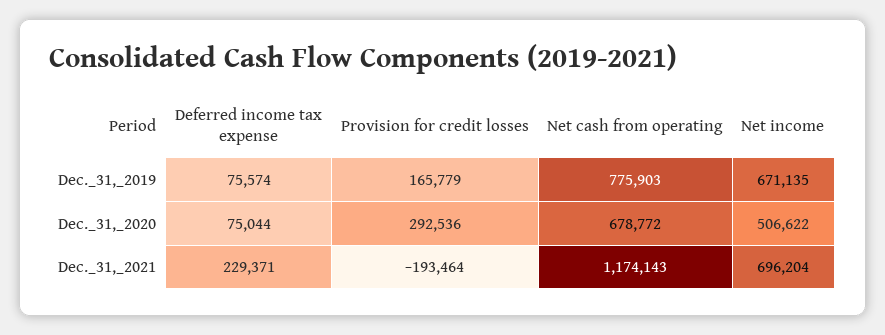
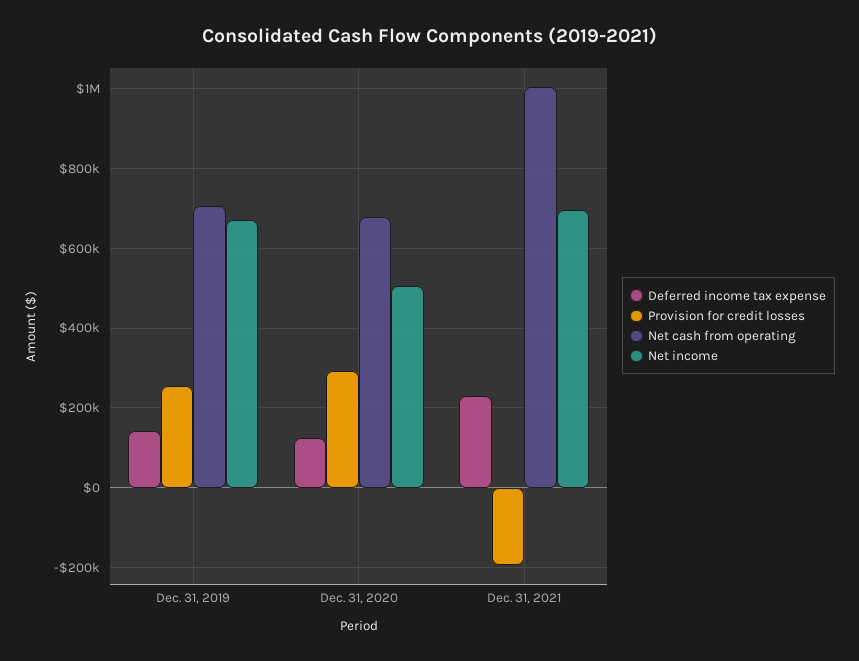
  {
    "Deferred income tax expense": {
-     "Dec._31,_2019": 75574,
+     "Dec._31,_2019": 140000,
-     "Dec._31,_2020": 75044,
+     "Dec._31,_2020": 120000,
      "Dec._31,_2021": 229371
    },
    "Provision for credit losses": {
-     "Dec._31,_2019": 165779,
+     "Dec._31,_2019": 260000,
      "Dec._31,_2020": 292536,
      "Dec._31,_2021": -193464
    },
    "Net cash from operating": {
-     "Dec._31,_2019": 775903,
+     "Dec._31,_2019": 700000,
      "Dec._31,_2020": 678772,
-     "Dec._31,_2021": 1174143
+     "Dec._31,_2021": 1000000
    },
    "Net income": {
      "Dec._31,_2019": 671135,
      "Dec._31,_2020": 506622,
      "Dec._31,_2021": 696204
    }
  }

